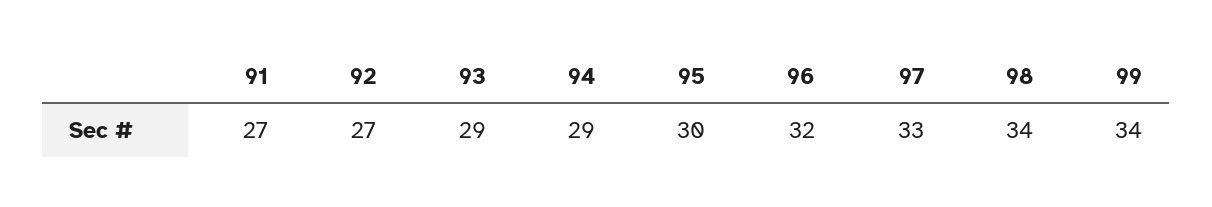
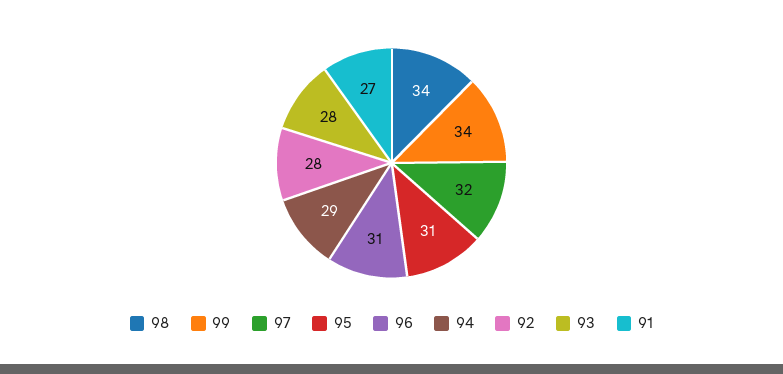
  {
    "91": 27,
-   "92": 27,
+   "92": 28,
-   "93": 29,
+   "93": 28,
    "94": 29,
-   "95": 30,
+   "95": 31,
-   "96": 32,
+   "96": 31,
-   "97": 33,
+   "97": 32,
    "98": 34,
    "99": 34
  }

